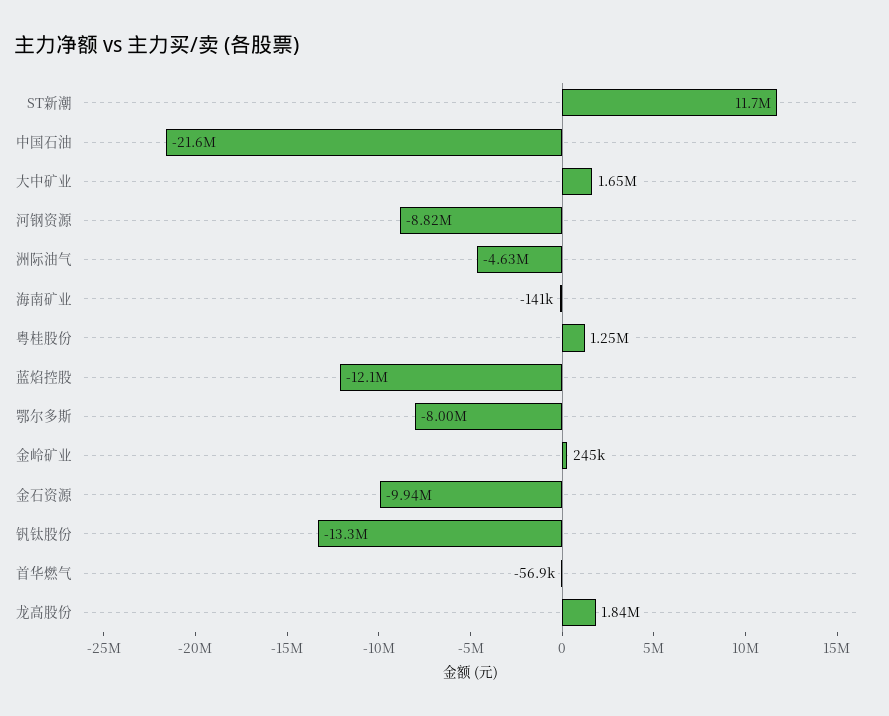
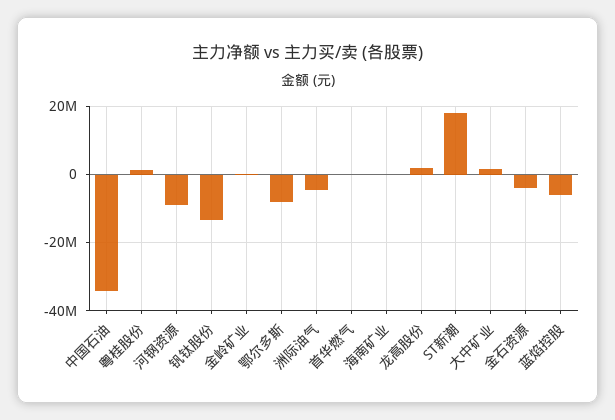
  {
-   "ST新潮": 11700000,
+   "ST新潮": 18000000,
-   "中国石油": -21600000,
+   "中国石油": -34000000,
    "大中矿业": 1650000,
    "河钢资源": -8820000,
    "洲际油气": -4630000,
    "海南矿业": -141000,
    "粤桂股份": 1250000,
-   "蓝焰控股": -12100000,
+   "蓝焰控股": -6000000,
    "鄂尔多斯": -8000000,
    "金岭矿业": 245000,
-   "金石资源": -9940000,
+   "金石资源": -4000000,
    "钒钛股份": -13300000,
    "首华燃气": -56900,
    "龙高股份": 1840000
  }

